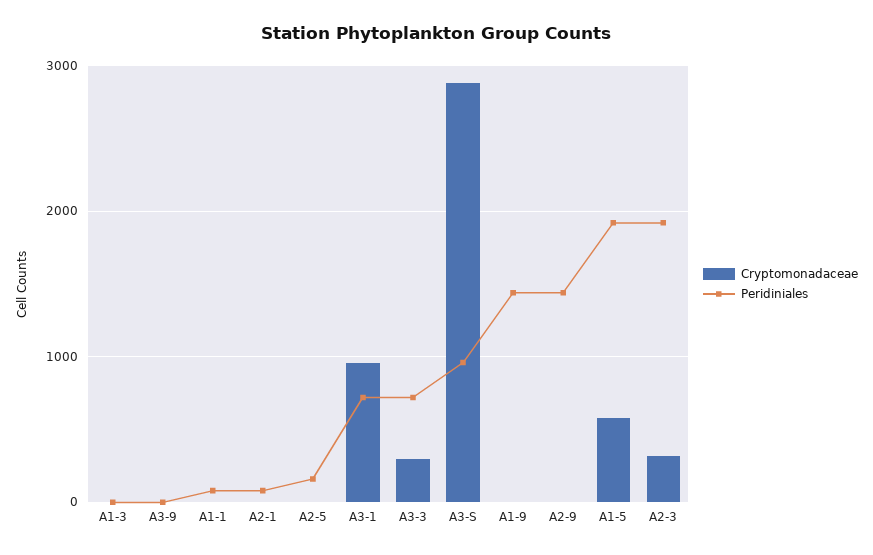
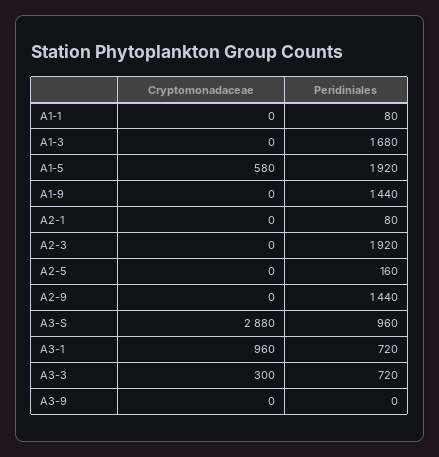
  {
    "Cryptomonadaceae": {
      "A1-3": 0,
      "A3-9": 0,
      "A1-1": 0,
      "A2-1": 0,
      "A2-5": 0,
      "A3-1": 960,
      "A3-3": 300,
      "A3-S": 2880,
      "A1-9": 0,
      "A2-9": 0,
      "A1-5": 580,
-     "A2-3": 300
+     "A2-3": 0
    },
    "Peridiniales": {
-     "A1-3": 0,
+     "A1-3": 1680,
      "A3-9": 0,
      "A1-1": 80,
      "A2-1": 80,
      "A2-5": 160,
      "A3-1": 720,
      "A3-3": 720,
      "A3-S": 960,
      "A1-9": 1440,
      "A2-9": 1440,
      "A1-5": 1920,
      "A2-3": 1920
    }
  }

